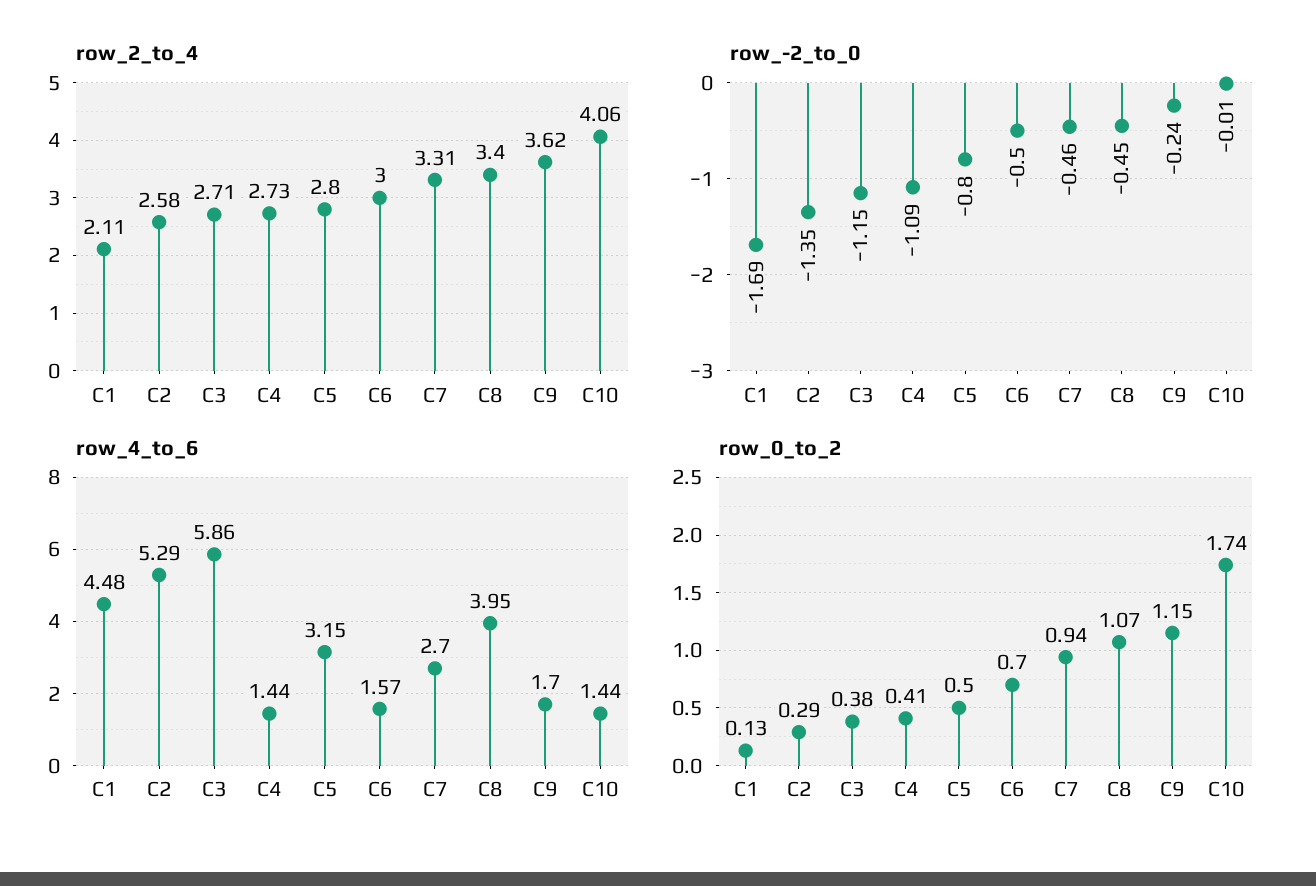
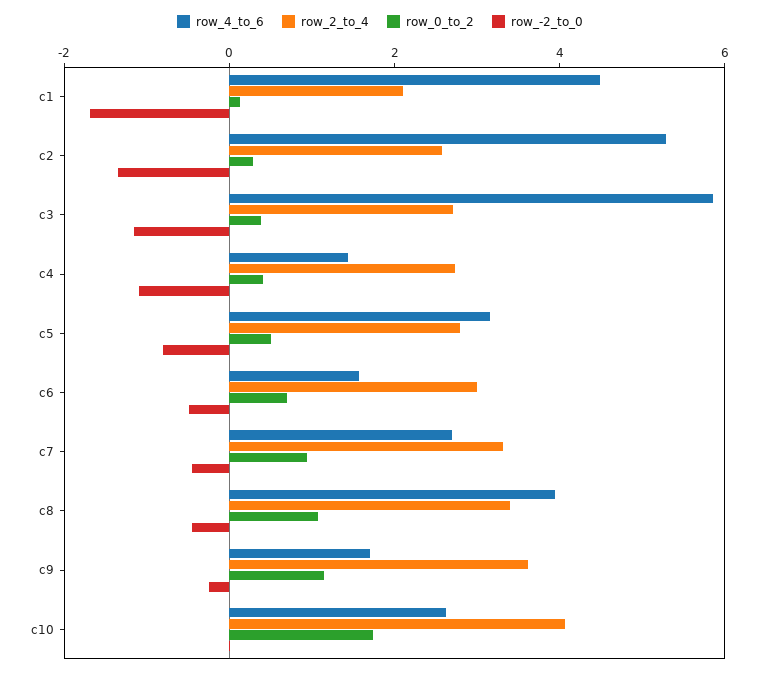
  {
    "row_2_to_4": {
      "C1": 2.11,
      "C2": 2.58,
      "C3": 2.71,
      "C4": 2.73,
      "C5": 2.8,
      "C6": 3,
      "C7": 3.31,
      "C8": 3.4,
      "C9": 3.62,
      "C10": 4.06
    },
    "row_-2_to_0": {
      "C1": -1.69,
      "C2": -1.35,
      "C3": -1.15,
      "C4": -1.09,
      "C5": -0.8,
      "C6": -0.5,
      "C7": -0.46,
      "C8": -0.45,
      "C9": -0.24,
      "C10": -0.01
    },
    "row_4_to_6": {
      "C1": 4.48,
      "C2": 5.29,
      "C3": 5.86,
      "C4": 1.44,
      "C5": 3.15,
      "C6": 1.57,
      "C7": 2.7,
      "C8": 3.95,
      "C9": 1.7,
-     "C10": 1.44
+     "C10": 2.5
    },
    "row_0_to_2": {
      "C1": 0.13,
      "C2": 0.29,
      "C3": 0.38,
      "C4": 0.41,
      "C5": 0.5,
      "C6": 0.7,
      "C7": 0.94,
      "C8": 1.07,
      "C9": 1.15,
      "C10": 1.74
    }
  }

